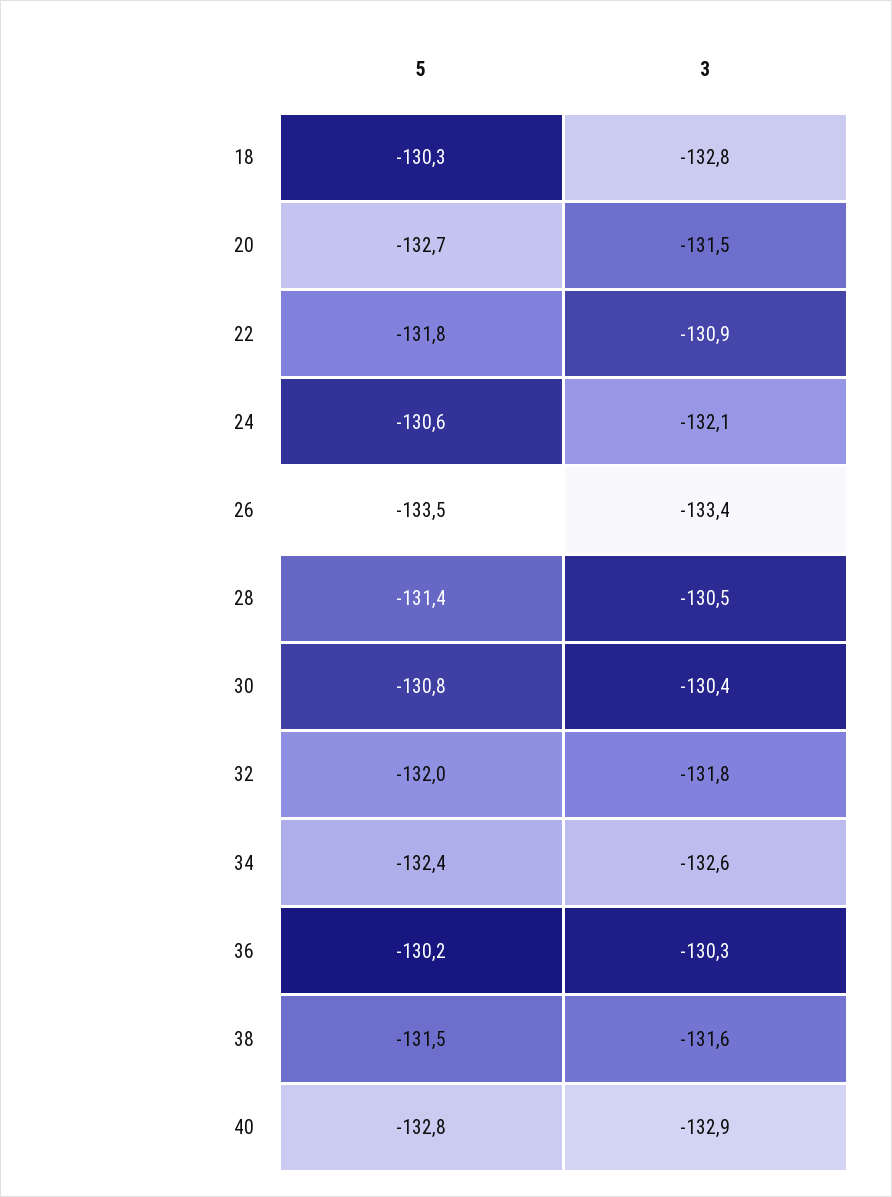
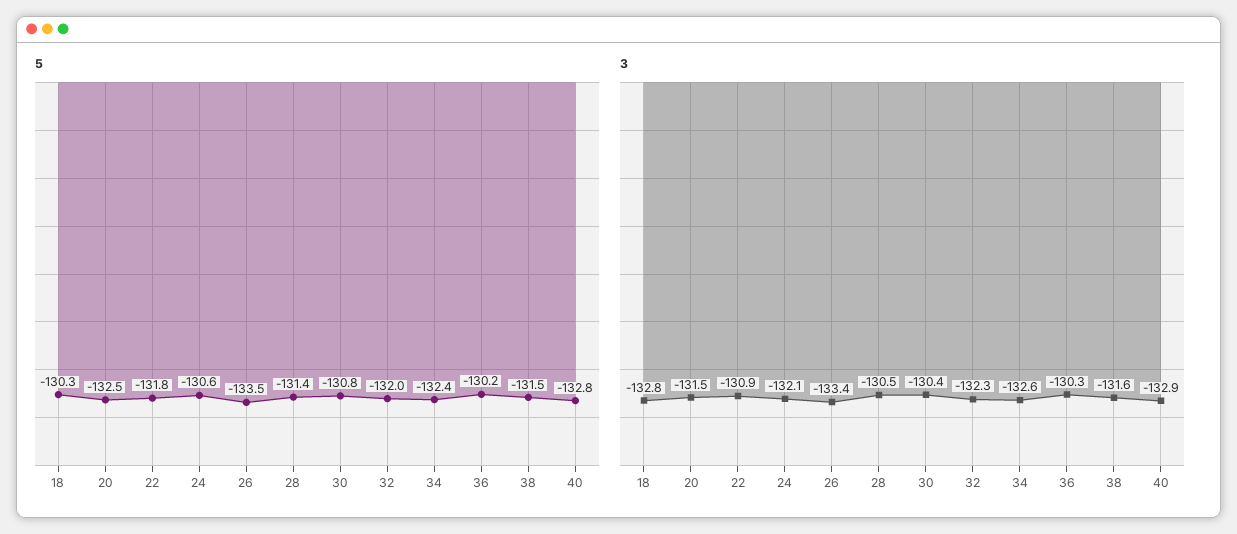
  {
    "5": {
      "18": -130.3,
-     "20": -132.7,
+     "20": -132.5,
      "22": -131.8,
      "24": -130.6,
      "26": -133.5,
      "28": -131.4,
      "30": -130.8,
      "32": -132,
      "34": -132.4,
      "36": -130.2,
      "38": -131.5,
      "40": -132.8
    },
    "3": {
      "18": -132.8,
      "20": -131.5,
      "22": -130.9,
      "24": -132.1,
      "26": -133.4,
      "28": -130.5,
      "30": -130.4,
-     "32": -131.8,
+     "32": -132.3,
      "34": -132.6,
      "36": -130.3,
      "38": -131.6,
      "40": -132.9
    }
  }

